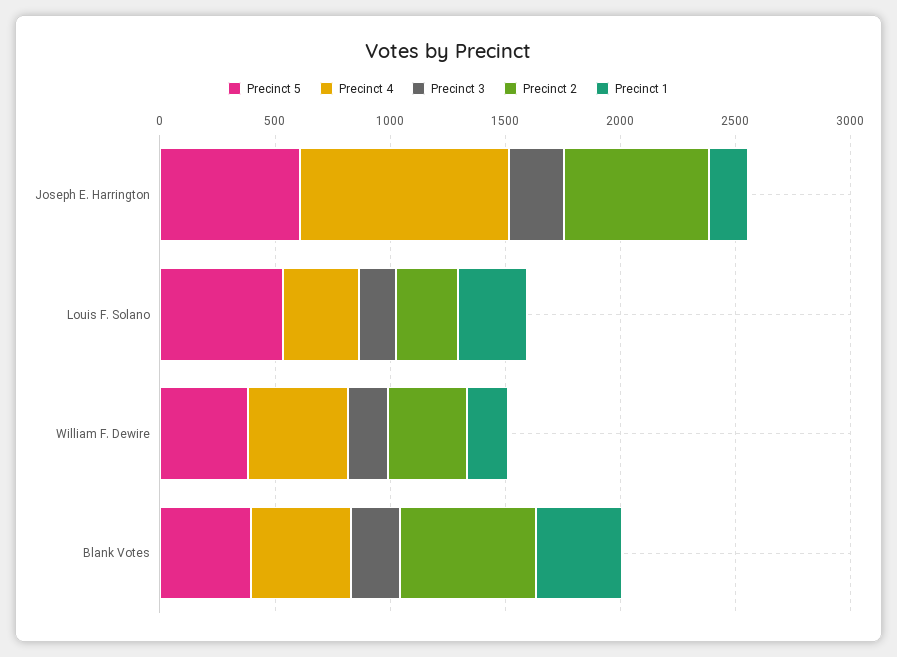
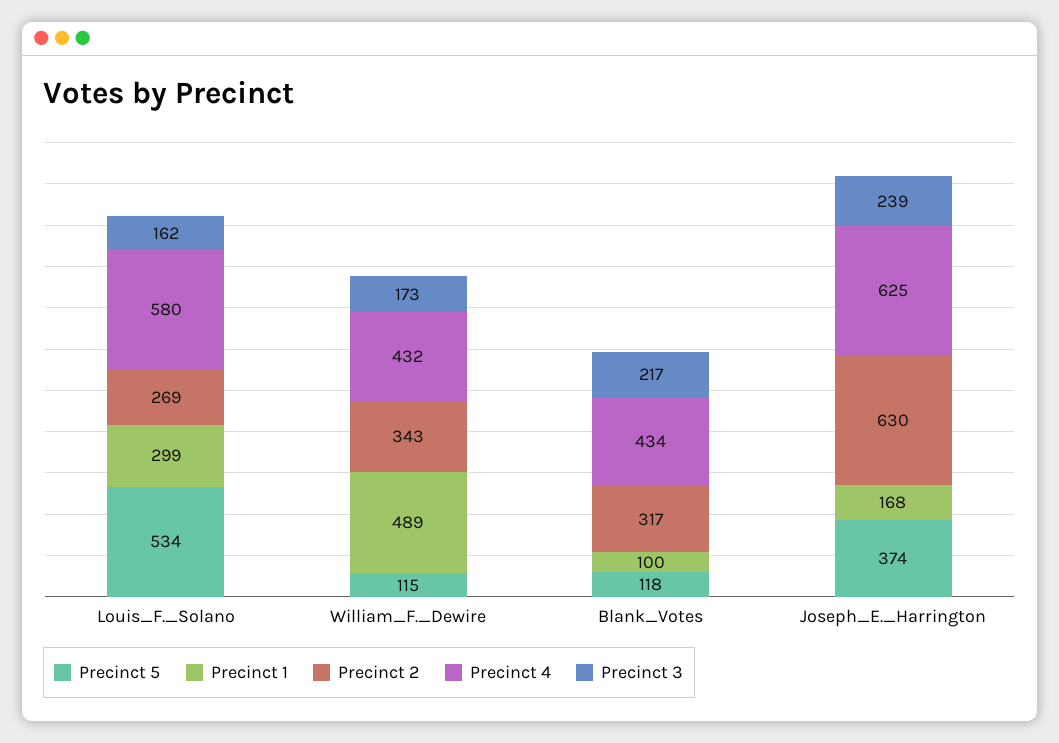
  {
    "Precinct 5": {
-     "Joseph E. Harrington": 600,
+     "Joseph E. Harrington": 374,
      "Louis F. Solano": 534,
-     "William F. Dewire": 400,
+     "William F. Dewire": 115,
-     "Blank Votes": 400
+     "Blank Votes": 118
    },
    "Precinct 4": {
-     "Joseph E. Harrington": 900,
+     "Joseph E. Harrington": 625,
-     "Louis F. Solano": 300,
+     "Louis F. Solano": 580,
      "William F. Dewire": 432,
      "Blank Votes": 434
    },
    "Precinct 3": {
      "Joseph E. Harrington": 239,
      "Louis F. Solano": 162,
      "William F. Dewire": 173,
      "Blank Votes": 217
    },
    "Precinct 2": {
      "Joseph E. Harrington": 630,
      "Louis F. Solano": 269,
      "William F. Dewire": 343,
-     "Blank Votes": 600
+     "Blank Votes": 317
    },
    "Precinct 1": {
      "Joseph E. Harrington": 168,
      "Louis F. Solano": 299,
-     "William F. Dewire": 200,
+     "William F. Dewire": 489,
-     "Blank Votes": 400
+     "Blank Votes": 100
    }
  }

